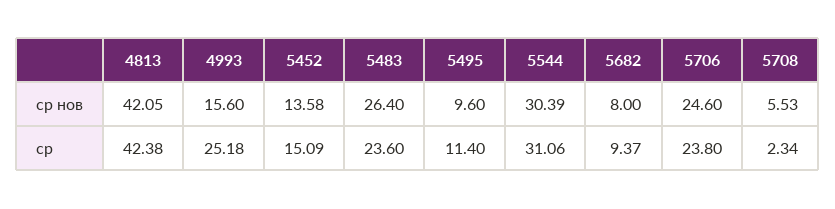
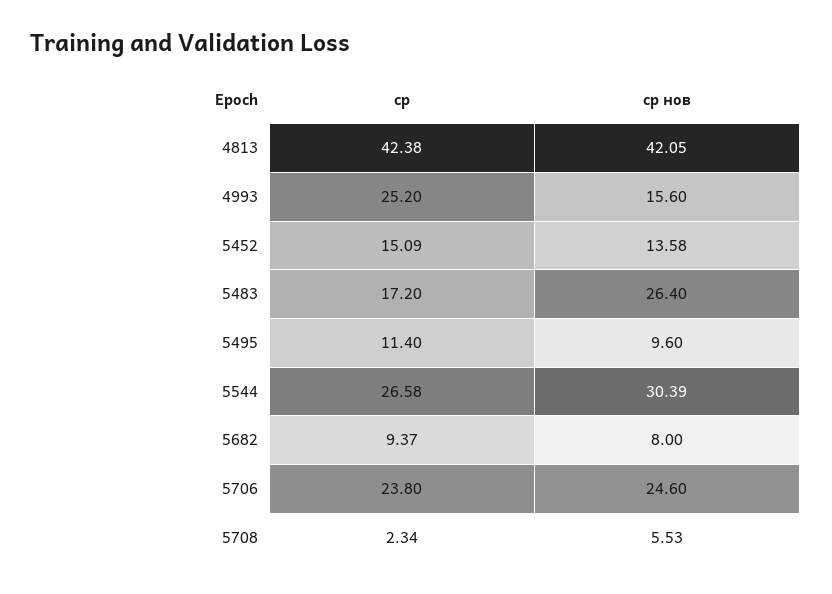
  {
    "4813": {
      "ср нов": 42.05,
      "ср": 42.38
    },
    "4993": {
      "ср нов": 15.6,
-     "ср": 25.18
+     "ср": 25.2
    },
    "5452": {
      "ср нов": 13.58,
      "ср": 15.09
    },
    "5483": {
      "ср нов": 26.4,
-     "ср": 23.6
+     "ср": 17.2
    },
    "5495": {
      "ср нов": 9.6,
      "ср": 11.4
    },
    "5544": {
      "ср нов": 30.39,
-     "ср": 31.06
+     "ср": 26.58
    },
    "5682": {
      "ср нов": 8,
      "ср": 9.37
    },
    "5706": {
      "ср нов": 24.6,
      "ср": 23.8
    },
    "5708": {
      "ср нов": 5.53,
      "ср": 2.34
    }
  }

